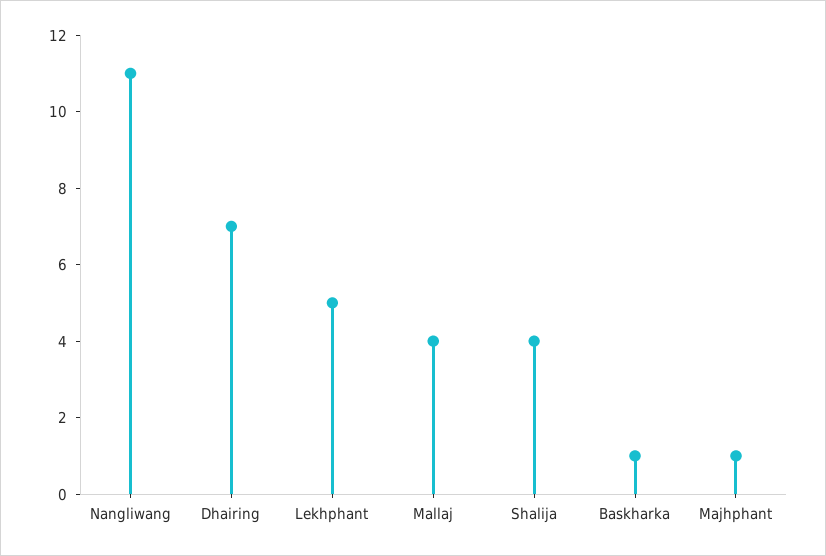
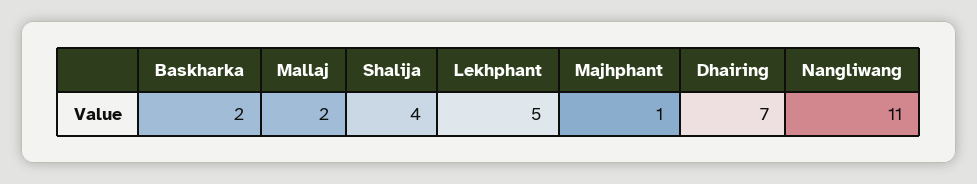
  {
    "Nangliwang": 11,
    "Dhairing": 7,
    "Lekhphant": 5,
-   "Mallaj": 4,
+   "Mallaj": 2,
    "Shalija": 4,
-   "Baskharka": 1,
+   "Baskharka": 2,
    "Majhphant": 1
  }

